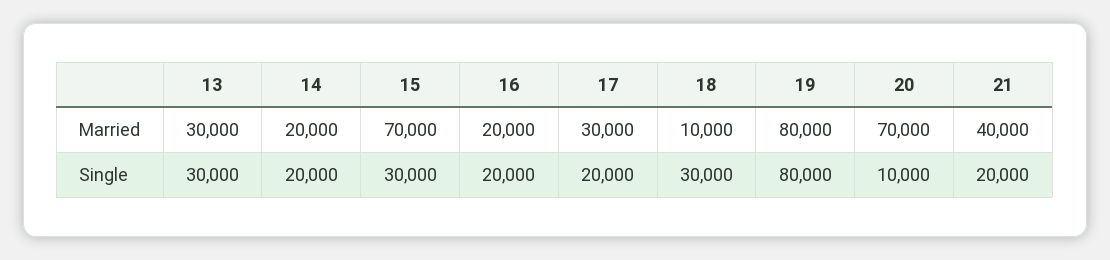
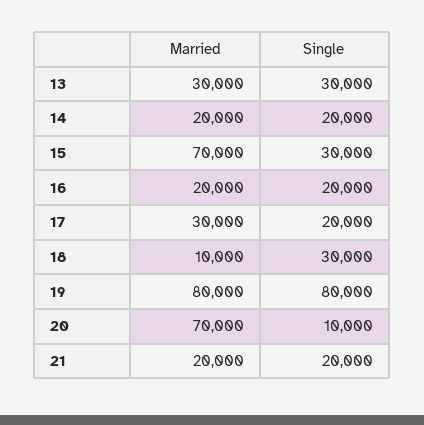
  {
    "13": {
      "Married": 30000,
      "Single": 30000
    },
    "14": {
      "Married": 20000,
      "Single": 20000
    },
    "15": {
      "Married": 70000,
      "Single": 30000
    },
    "16": {
      "Married": 20000,
      "Single": 20000
    },
    "17": {
      "Married": 30000,
      "Single": 20000
    },
    "18": {
      "Married": 10000,
      "Single": 30000
    },
    "19": {
      "Married": 80000,
      "Single": 80000
    },
    "20": {
      "Married": 70000,
      "Single": 10000
    },
    "21": {
-     "Married": 40000,
+     "Married": 20000,
      "Single": 20000
    }
  }

